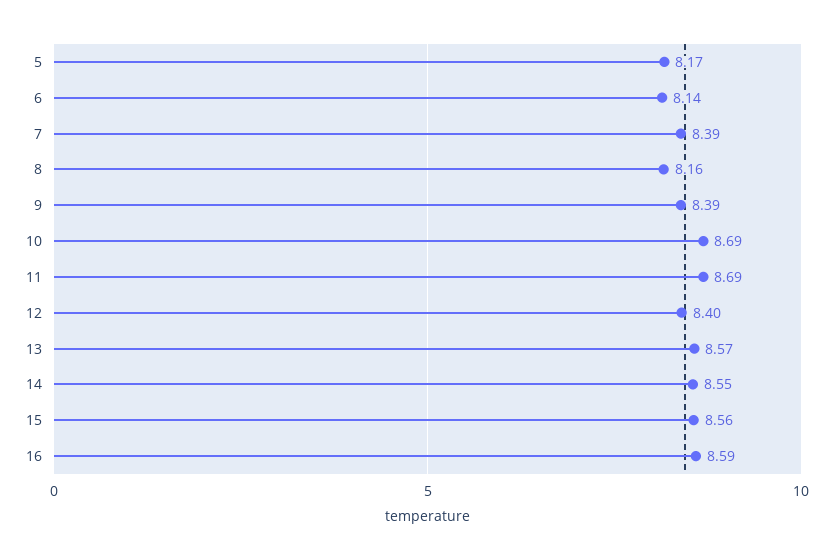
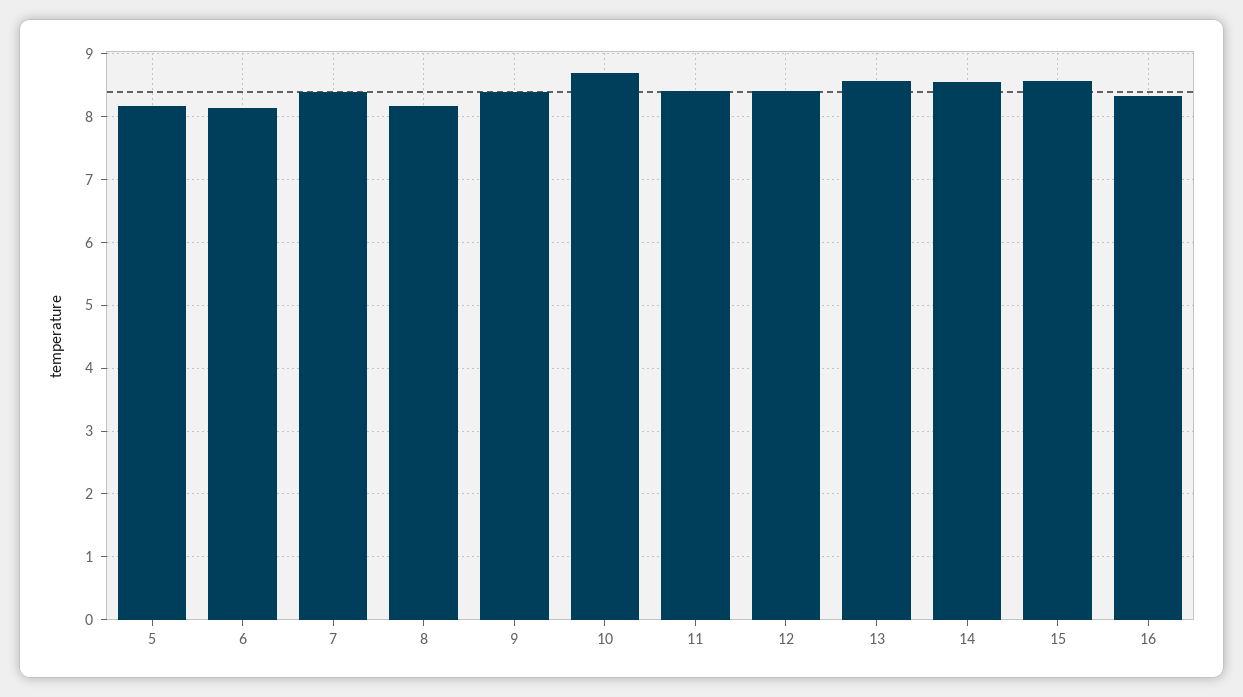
  {
    "5": 8.17,
    "6": 8.14,
    "7": 8.39,
    "8": 8.16,
    "9": 8.39,
    "10": 8.69,
-   "11": 8.69,
+   "11": 8.4,
    "12": 8.4,
    "13": 8.57,
    "14": 8.55,
    "15": 8.56,
-   "16": 8.59
+   "16": 8.3
  }

